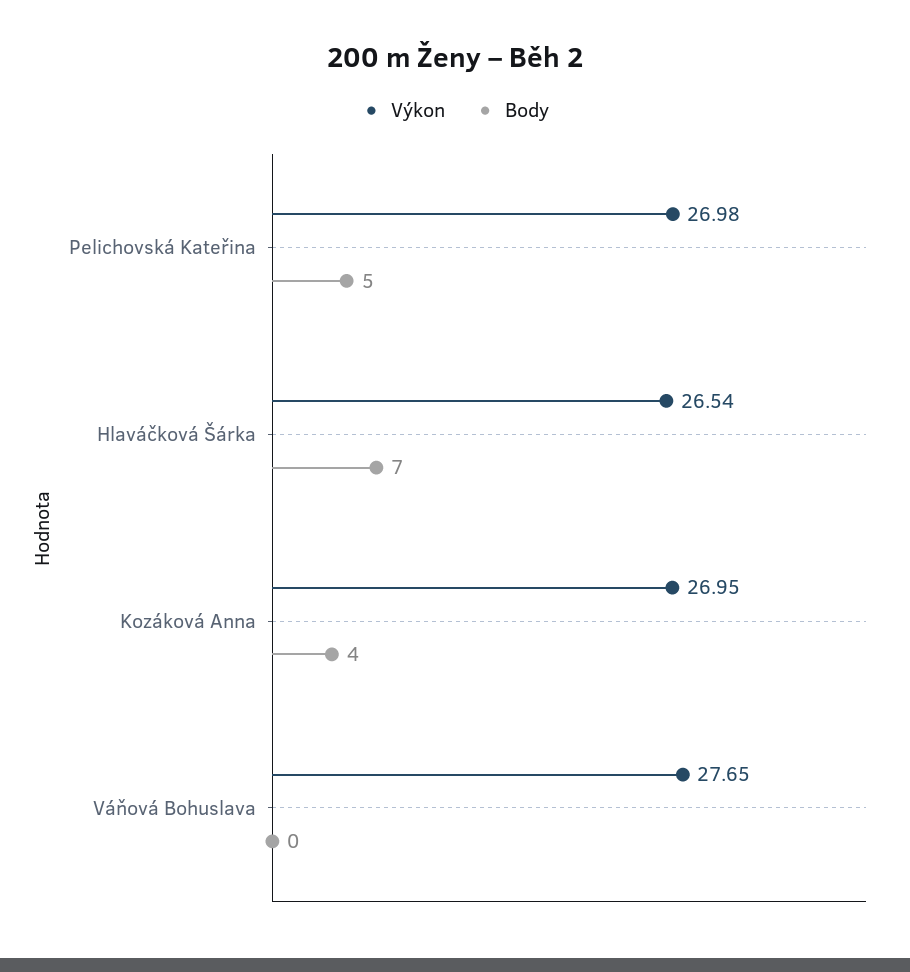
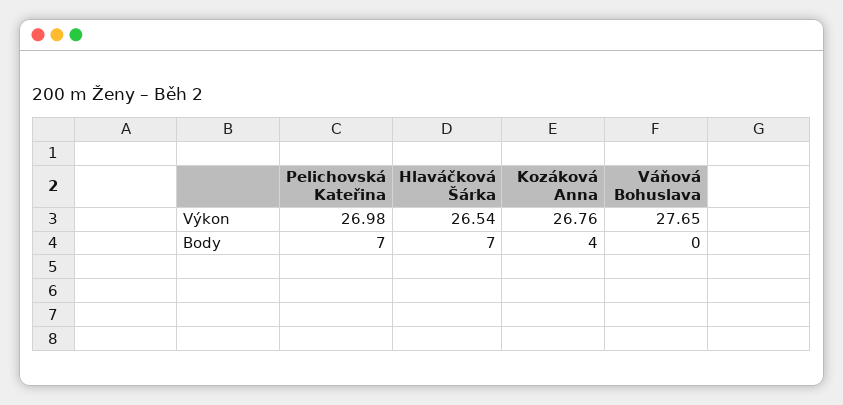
  {
    "Výkon": {
      "Pelichovská Kateřina": 26.98,
      "Hlaváčková Šárka": 26.54,
-     "Kozáková Anna": 26.95,
+     "Kozáková Anna": 26.76,
      "Váňová Bohuslava": 27.65
    },
    "Body": {
-     "Pelichovská Kateřina": 5,
+     "Pelichovská Kateřina": 7,
      "Hlaváčková Šárka": 7,
      "Kozáková Anna": 4,
      "Váňová Bohuslava": 0
    }
  }

